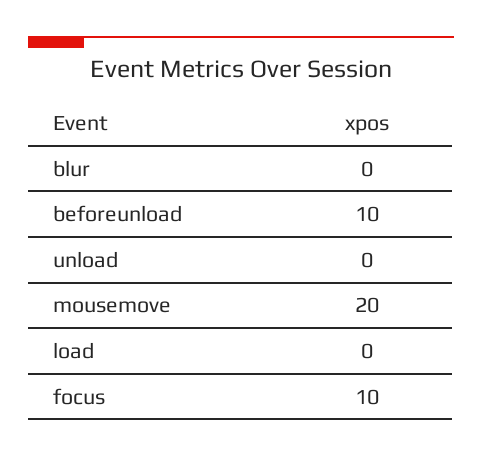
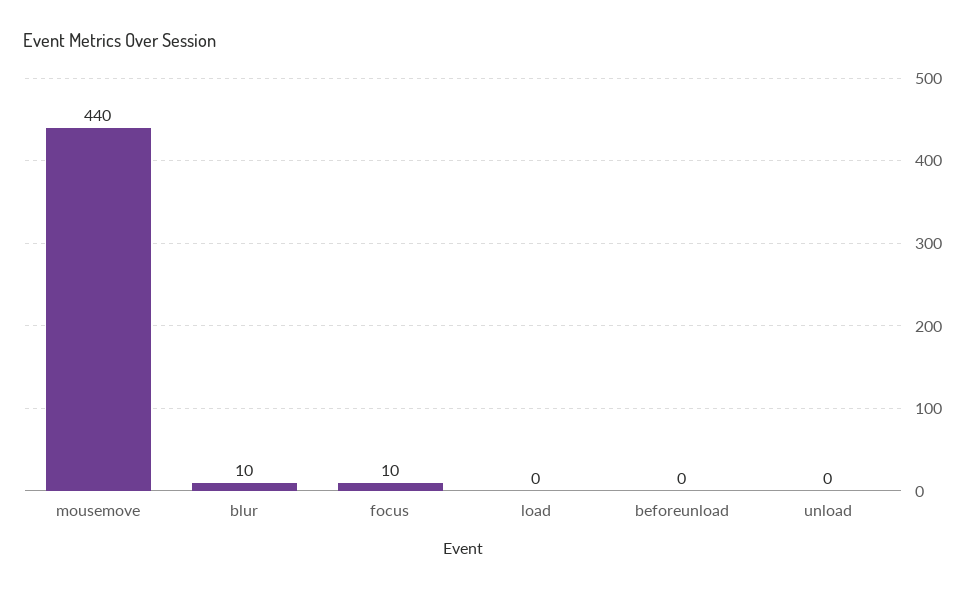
  {
-   "blur": 0,
+   "blur": 10,
-   "beforeunload": 10,
+   "beforeunload": 0,
    "unload": 0,
-   "mousemove": 20,
+   "mousemove": 440,
    "load": 0,
    "focus": 10
  }

